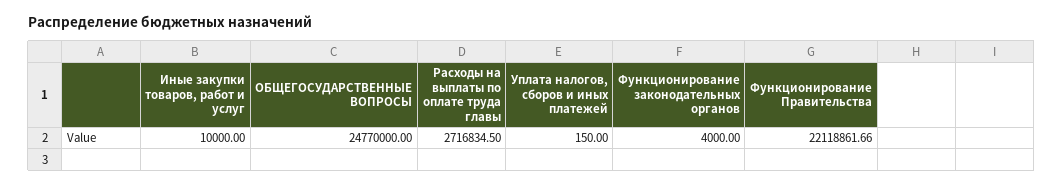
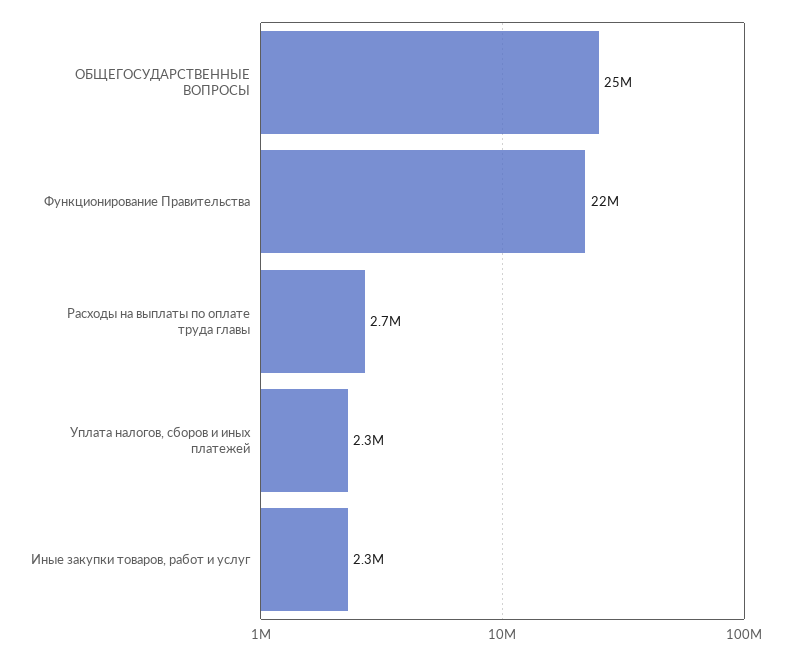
  {
-   "Иные закупки товаров, работ и услуг": 10000,
+   "Иные закупки товаров, работ и услуг": 2300000,
    "ОБЩЕГОСУДАРСТВЕННЫЕ ВОПРОСЫ": 24770000,
    "Расходы на выплаты по оплате труда главы": 2716834.5,
-   "Уплата налогов, сборов и иных платежей": 150,
+   "Уплата налогов, сборов и иных платежей": 2300000,
-   "Функционирование законодательных органов": 4000,
    "Функционирование Правительства": 22118861.66
  }

